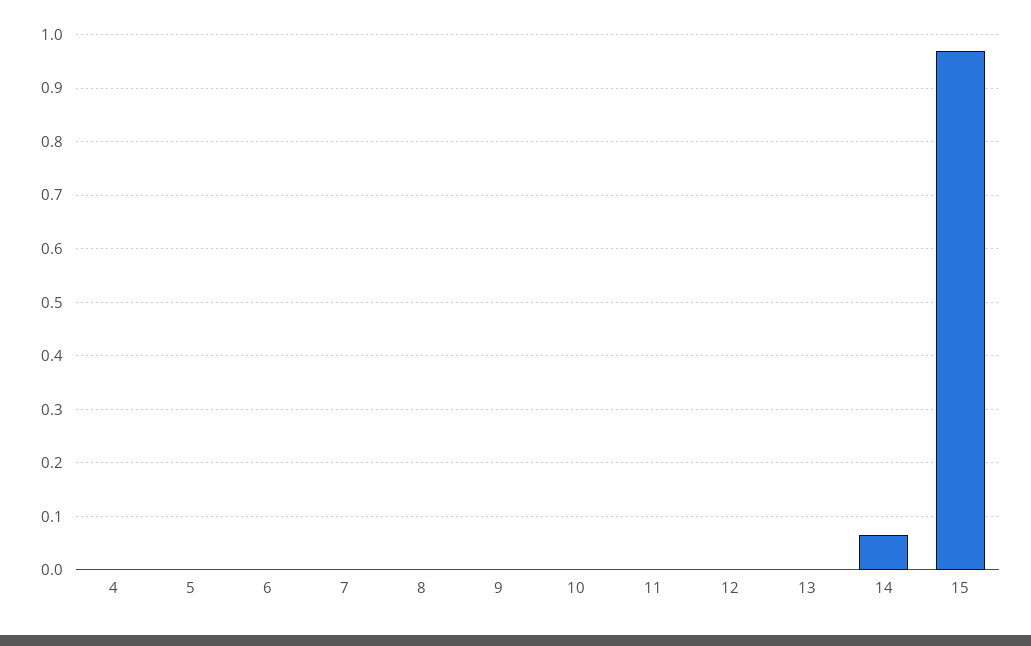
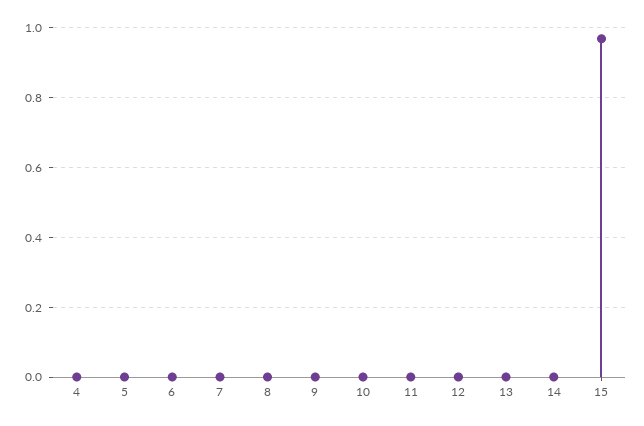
  {
    "4": 0,
    "5": 0,
    "6": 0,
    "7": 0,
    "8": 0,
    "9": 0,
    "10": 0,
    "11": 0,
    "12": 0,
    "13": 0,
-   "14": 0.06,
+   "14": 0,
    "15": 0.96
  }

